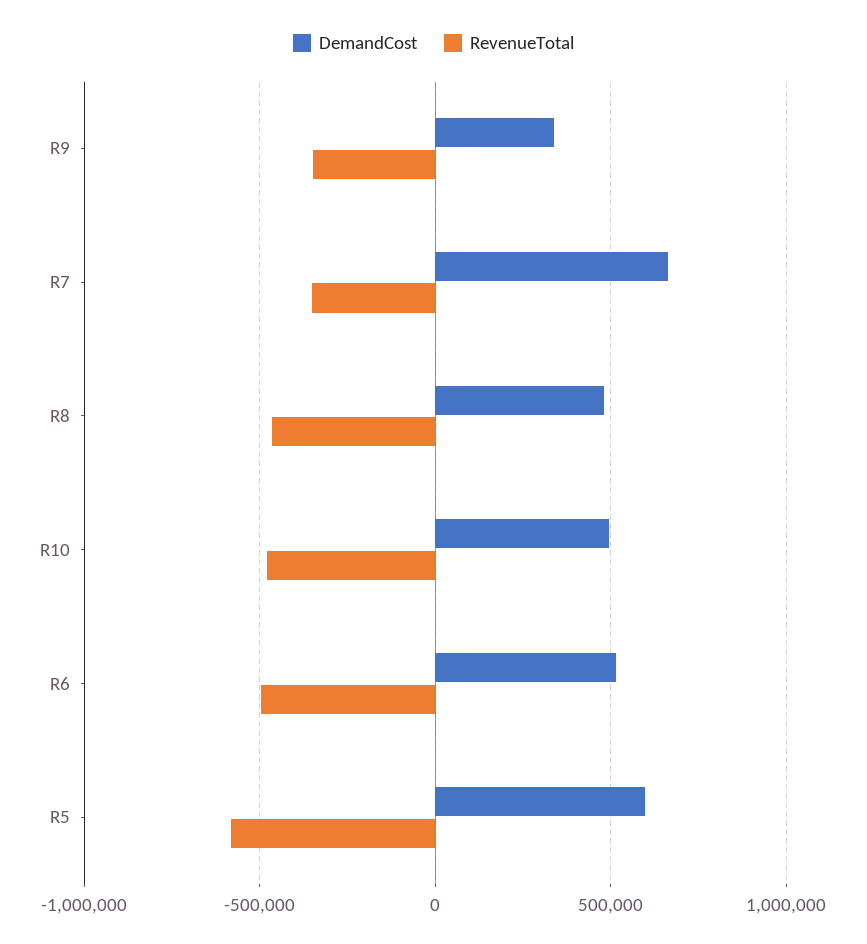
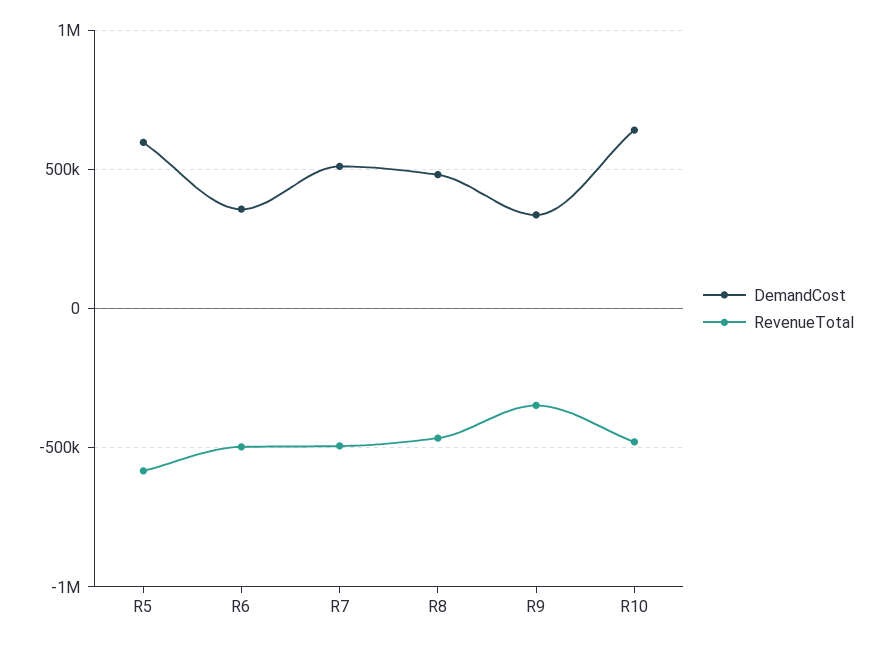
  {
    "DemandCost": {
      "R9": 350000,
-     "R7": 650000,
+     "R7": 500000,
      "R8": 500000,
-     "R10": 500000,
+     "R10": 650000,
-     "R6": 500000,
+     "R6": 350000,
      "R5": 600000
    },
    "RevenueTotal": {
      "R9": -350000,
-     "R7": -350000,
+     "R7": -500000,
      "R8": -450000,
      "R10": -500000,
      "R6": -500000,
      "R5": -600000
    }
  }

